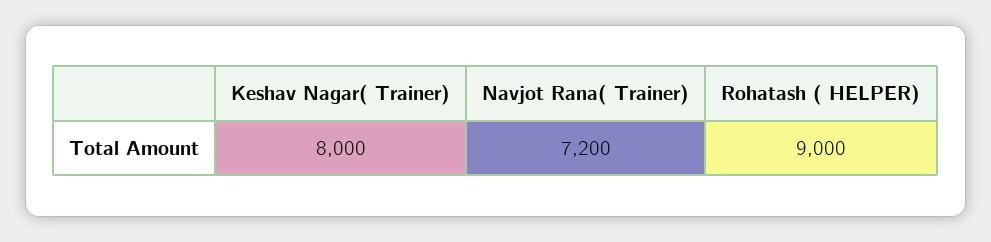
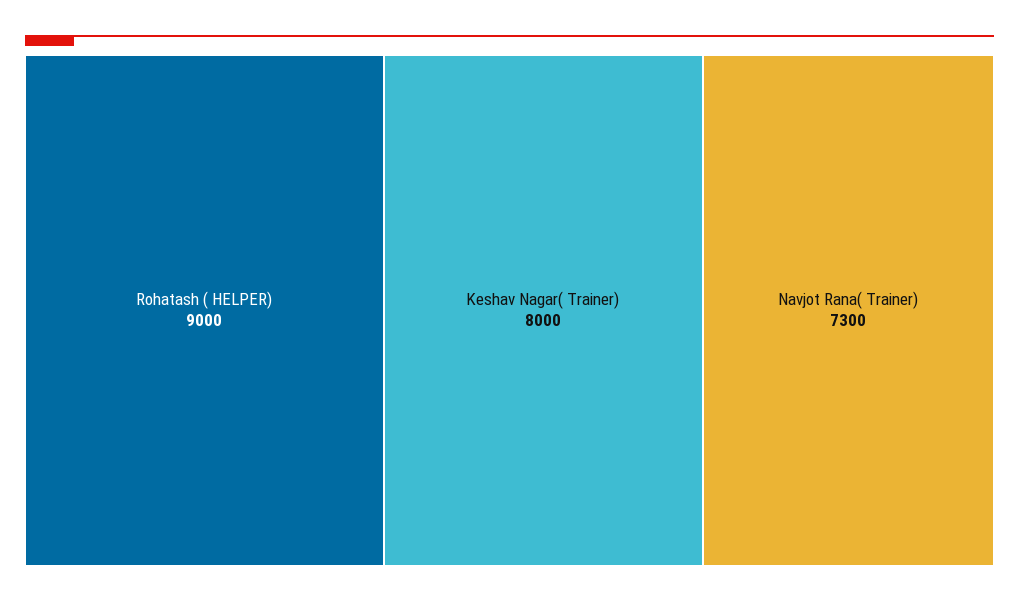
  {
    "Keshav Nagar( Trainer)": 8000,
-   "Navjot Rana( Trainer)": 7200,
+   "Navjot Rana( Trainer)": 7300,
    "Rohatash ( HELPER)": 9000
  }

